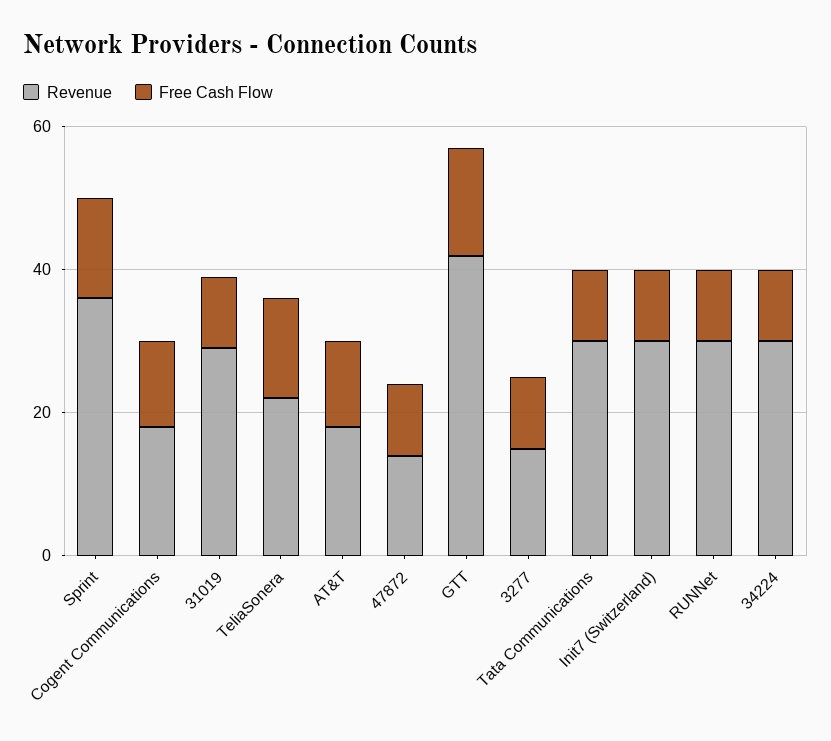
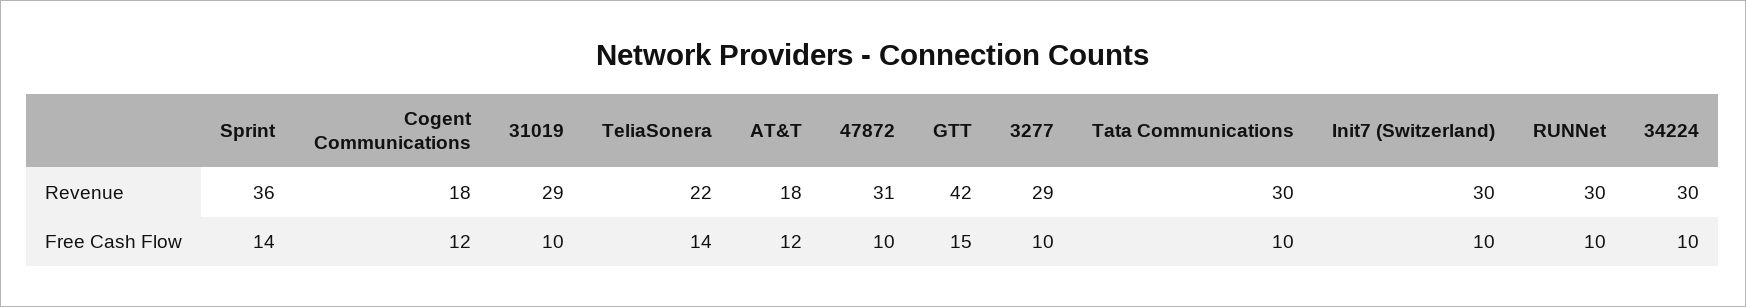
  {
    "Revenue": {
      "Sprint": 36,
      "Cogent Communications": 18,
      "31019": 29,
      "TeliaSonera": 22,
      "AT&T": 18,
-     "47872": 15,
+     "47872": 31,
      "GTT": 42,
-     "3277": 15,
+     "3277": 29,
      "Tata Communications": 30,
      "Init7 (Switzerland)": 30,
      "RUNNet": 30,
      "34224": 30
    },
    "Free Cash Flow": {
      "Sprint": 14,
      "Cogent Communications": 12,
      "31019": 10,
      "TeliaSonera": 14,
      "AT&T": 12,
      "47872": 10,
      "GTT": 15,
      "3277": 10,
      "Tata Communications": 10,
      "Init7 (Switzerland)": 10,
      "RUNNet": 10,
      "34224": 10
    }
  }

